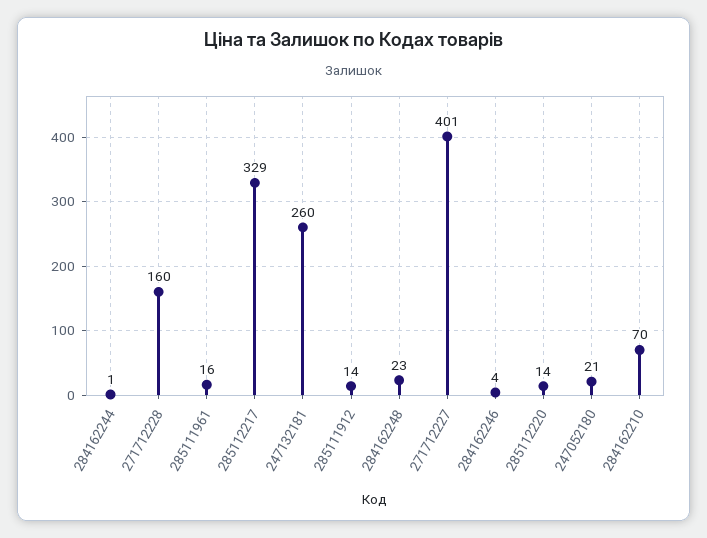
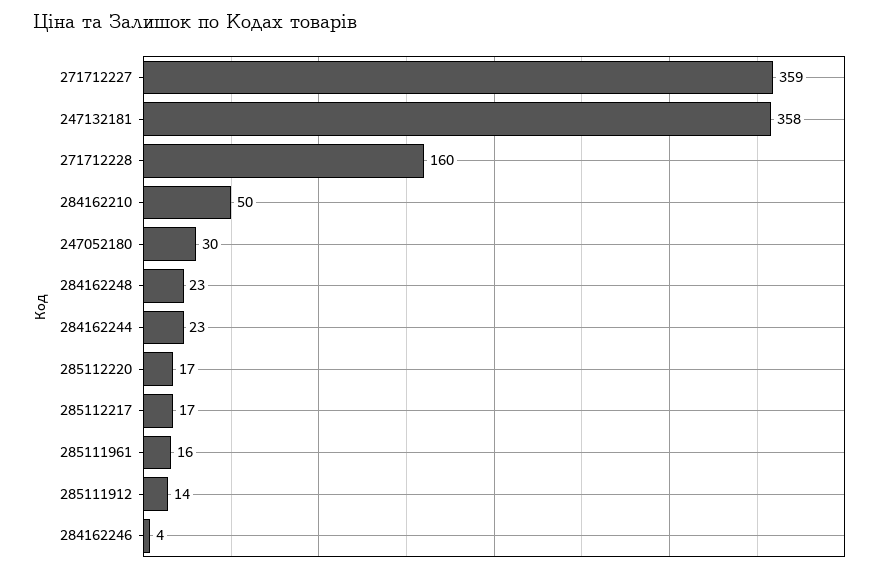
  {
-   "284162244": 1,
+   "284162244": 23,
    "271712228": 160,
    "285111961": 16,
-   "285112217": 329,
+   "285112217": 17,
-   "247132181": 260,
+   "247132181": 358,
    "285111912": 14,
    "284162248": 23,
-   "271712227": 401,
+   "271712227": 359,
    "284162246": 4,
-   "285112220": 14,
+   "285112220": 17,
-   "247052180": 21,
+   "247052180": 30,
-   "284162210": 70
+   "284162210": 50
  }

